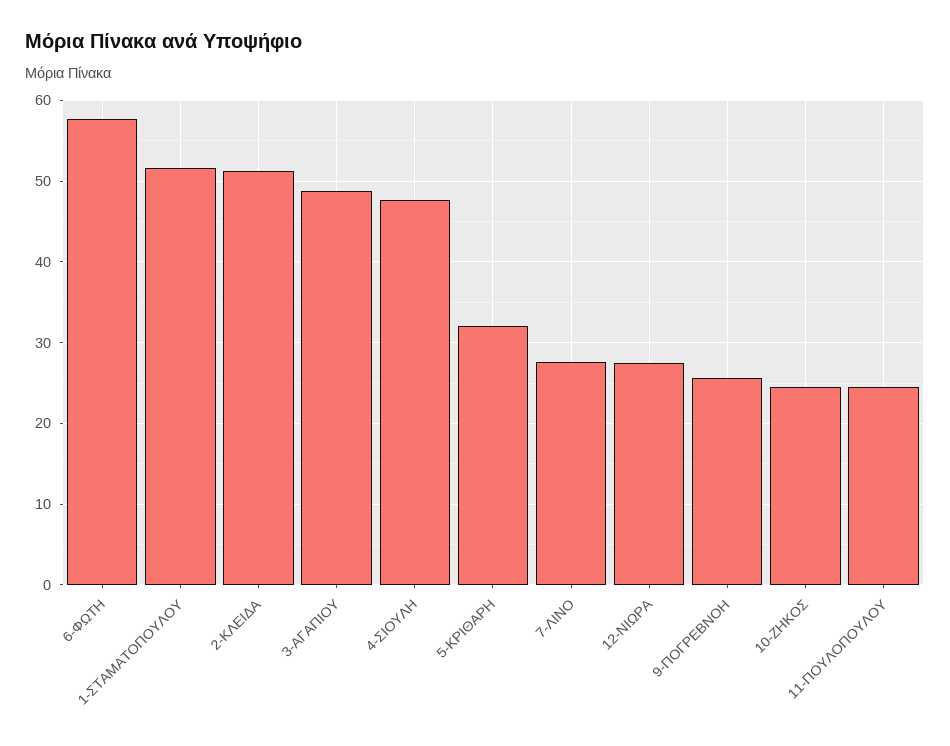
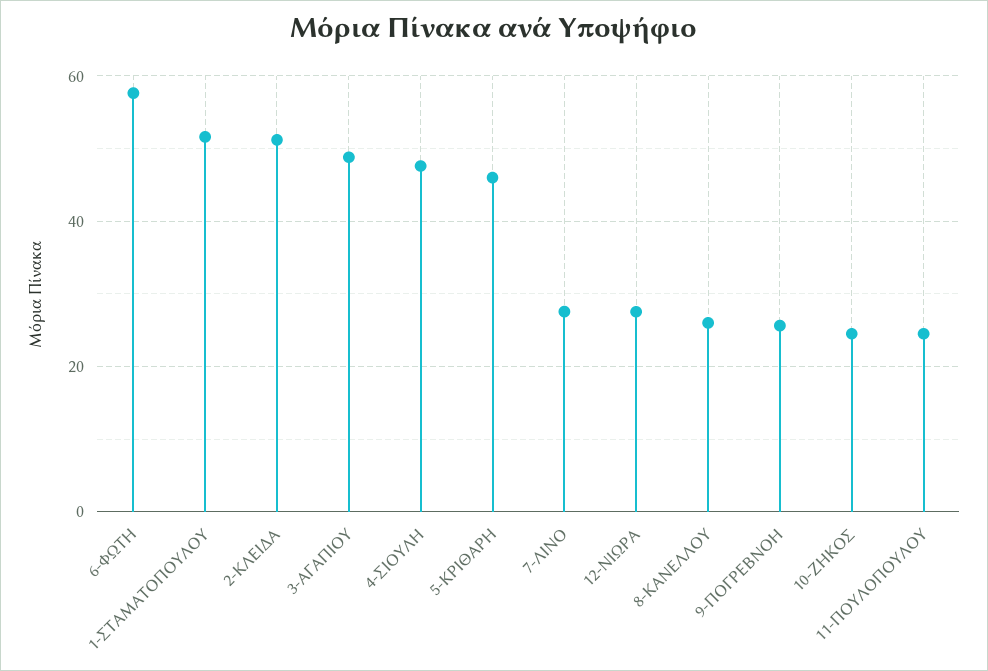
  {
    "6-ΦΩΤΗ": 58,
    "1-ΣΤΑΜΑΤΟΠΟΥΛΟΥ": 52,
    "2-ΚΛΕΙΔΑ": 51,
    "3-ΑΓΑΠΙΟΥ": 49,
    "4-ΣΙΟΥΛΗ": 48,
-   "5-ΚΡΙΘΑΡΗ": 32,
+   "5-ΚΡΙΘΑΡΗ": 46,
    "7-ΛΙΝΟ": 28,
    "12-ΝΙΩΡΑ": 28,
    "9-ΠΟΓΡΕΒΝΟΗ": 26,
    "10-ΖΗΚΟΣ": 25,
-   "11-ΠΟΥΛΟΠΟΥΛΟΥ": 25
+   "11-ΠΟΥΛΟΠΟΥΛΟΥ": 25,
+   "8-ΚΑΝΕΛΛΟΥ": 26
  }

